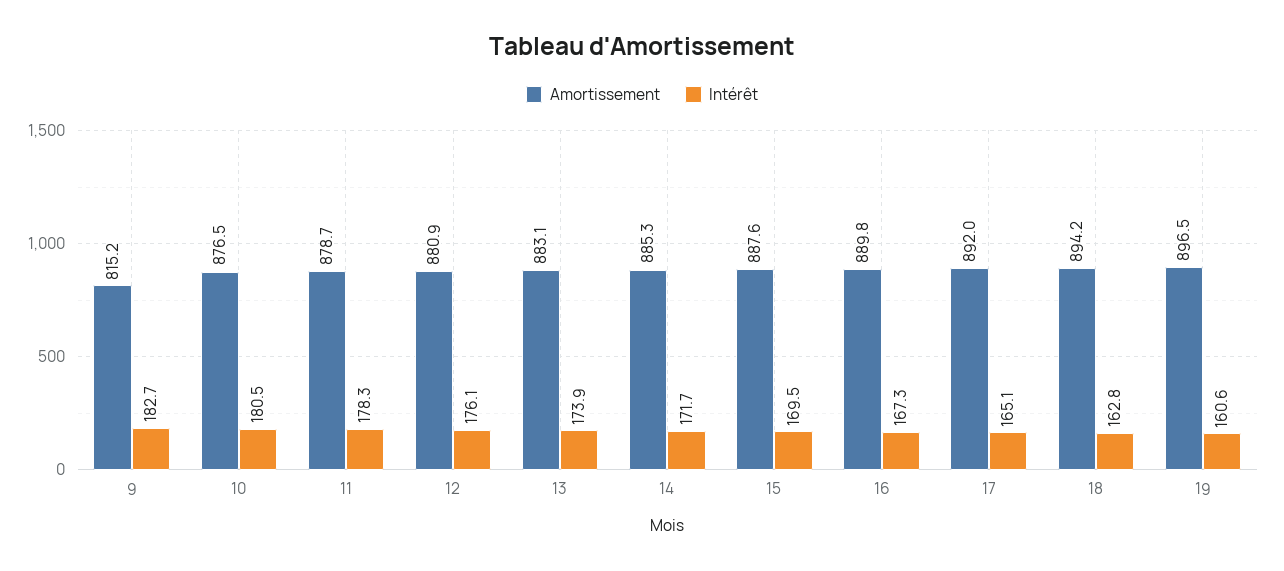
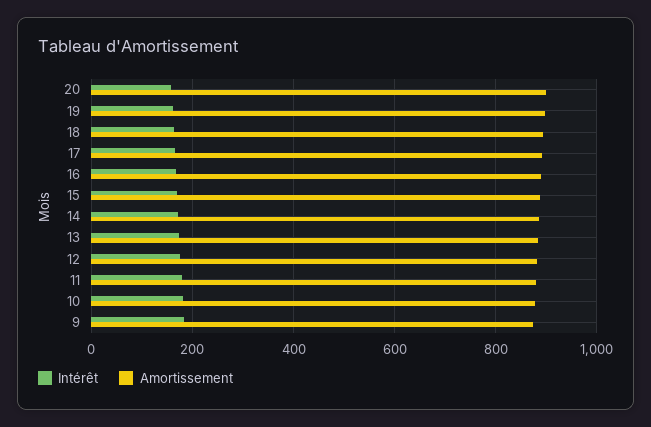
  {
    "Amortissement": {
-     "9": 815.2,
+     "9": 880,
      "10": 876.5,
      "11": 878.7,
      "12": 880.9,
      "13": 883.1,
      "14": 885.3,
      "15": 887.6,
      "16": 889.8,
      "17": 892,
      "18": 894.2,
-     "19": 896.5
+     "19": 896.5,
+     "20": 900
    },
    "Intérêt": {
      "9": 182.7,
      "10": 180.5,
      "11": 178.3,
      "12": 176.1,
      "13": 173.9,
      "14": 171.7,
      "15": 169.5,
      "16": 167.3,
      "17": 165.1,
      "18": 162.8,
-     "19": 160.6
+     "19": 160.6,
+     "20": 160
    }
  }

